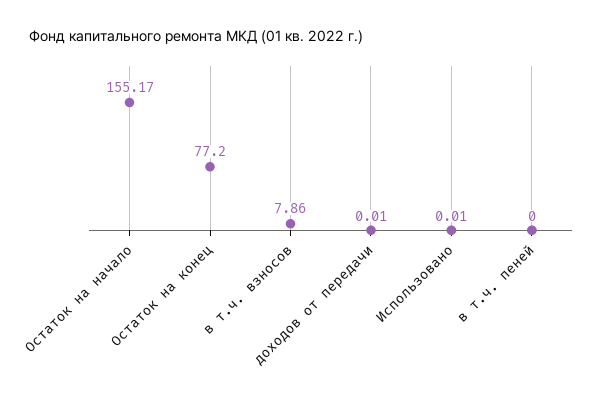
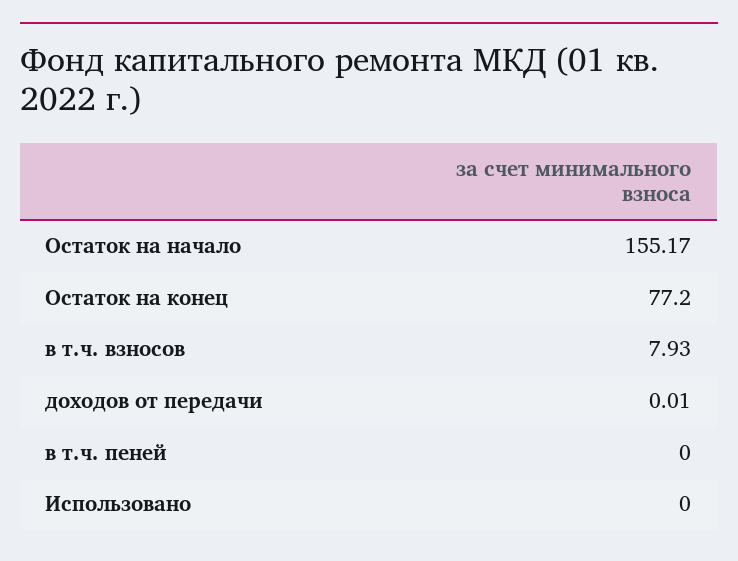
  {
    "Остаток на начало": 155.17,
    "Остаток на конец": 77.2,
-   "в т.ч. взносов": 7.86,
+   "в т.ч. взносов": 7.93,
    "доходов от передачи": 0.01,
-   "Использовано": 0.01,
+   "Использовано": 0,
    "в т.ч. пеней": 0
  }

